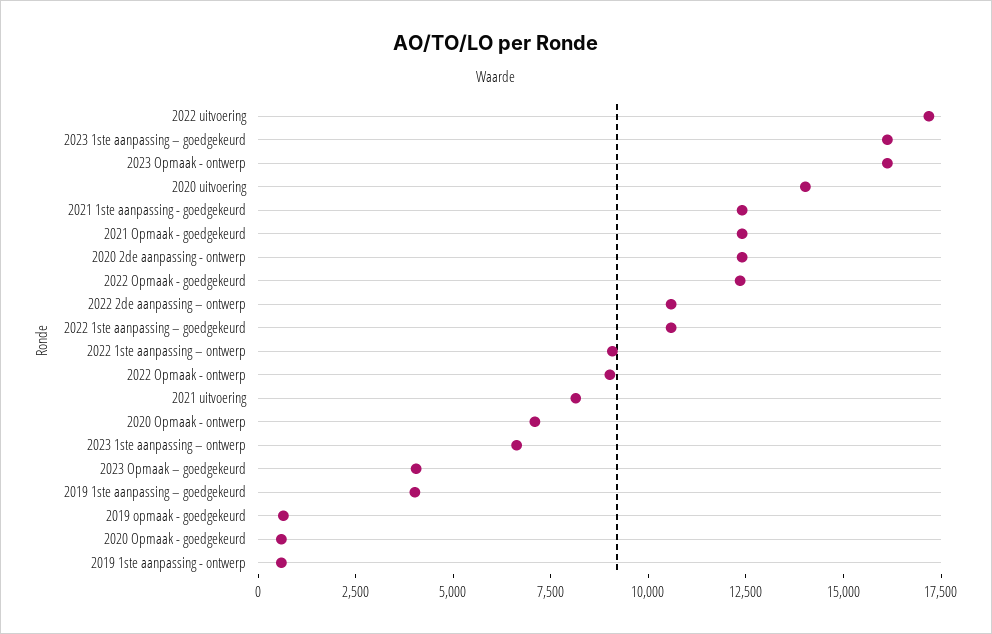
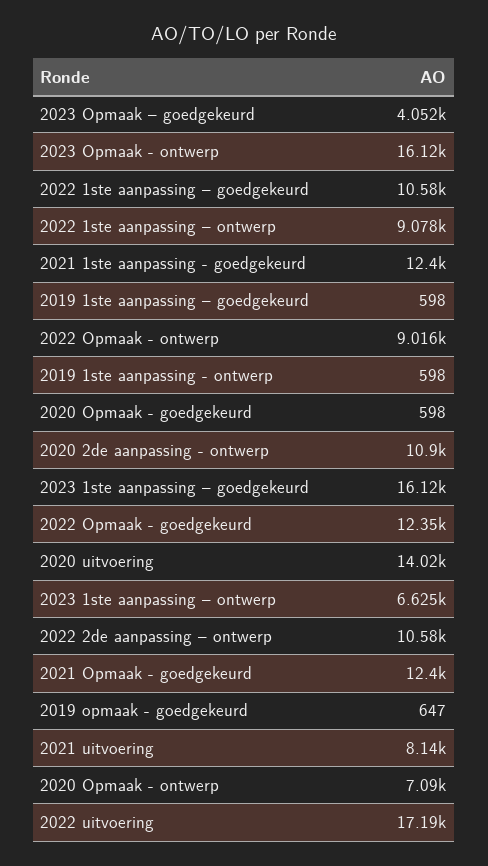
  {
    "2022 uitvoering": 17190,
    "2023 1ste aanpassing – goedgekeurd": 16120,
    "2023 Opmaak - ontwerp": 16120,
    "2020 uitvoering": 14020,
    "2021 1ste aanpassing - goedgekeurd": 12400,
    "2021 Opmaak - goedgekeurd": 12400,
-   "2020 2de aanpassing - ontwerp": 12500,
+   "2020 2de aanpassing - ontwerp": 10900,
    "2022 Opmaak - goedgekeurd": 12350,
    "2022 2de aanpassing – ontwerp": 10580,
    "2022 1ste aanpassing – goedgekeurd": 10580,
    "2022 1ste aanpassing – ontwerp": 9078,
    "2022 Opmaak - ontwerp": 9016,
    "2021 uitvoering": 8140,
    "2020 Opmaak - ontwerp": 7090,
    "2023 1ste aanpassing – ontwerp": 6625,
    "2023 Opmaak – goedgekeurd": 4052,
-   "2019 1ste aanpassing – goedgekeurd": 4000,
+   "2019 1ste aanpassing – goedgekeurd": 598,
    "2019 opmaak - goedgekeurd": 647,
    "2020 Opmaak - goedgekeurd": 598,
    "2019 1ste aanpassing - ontwerp": 598
  }

